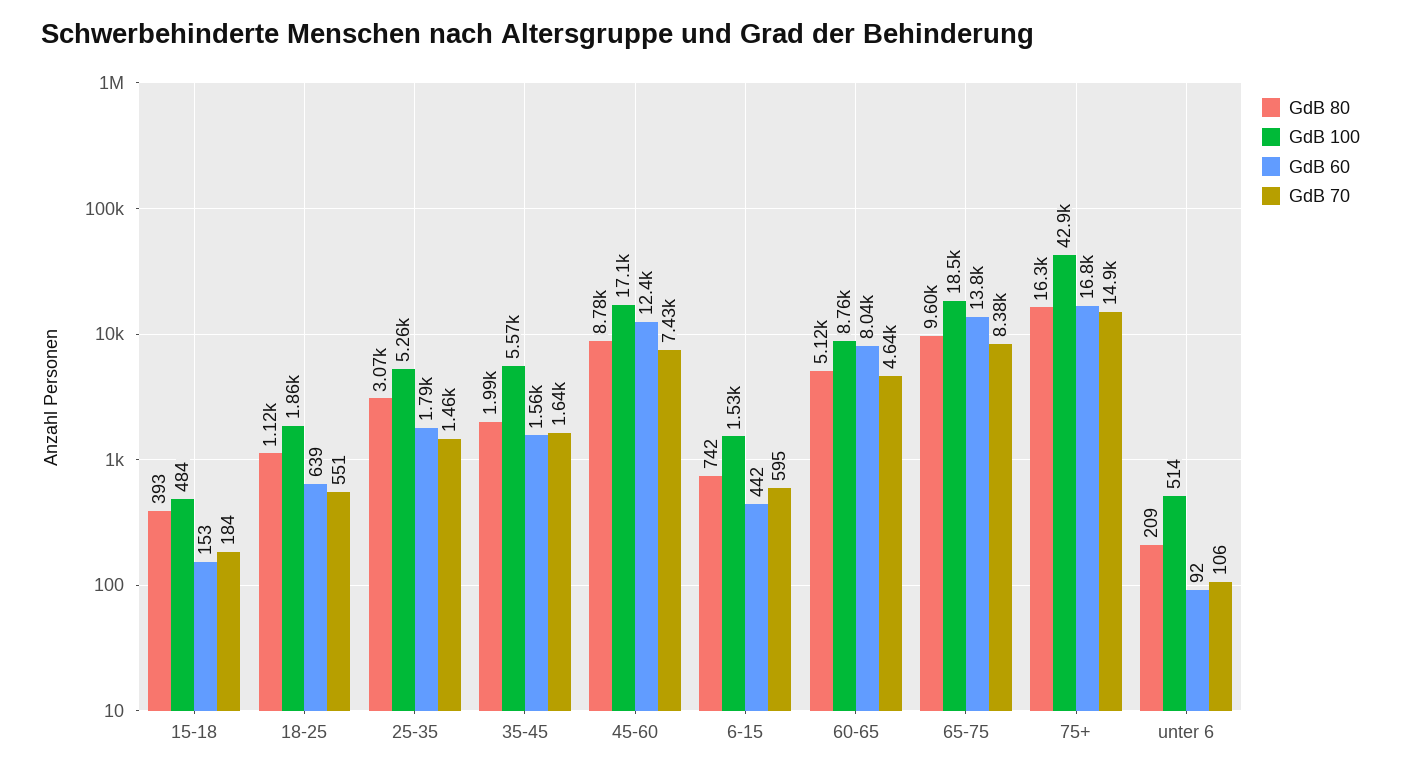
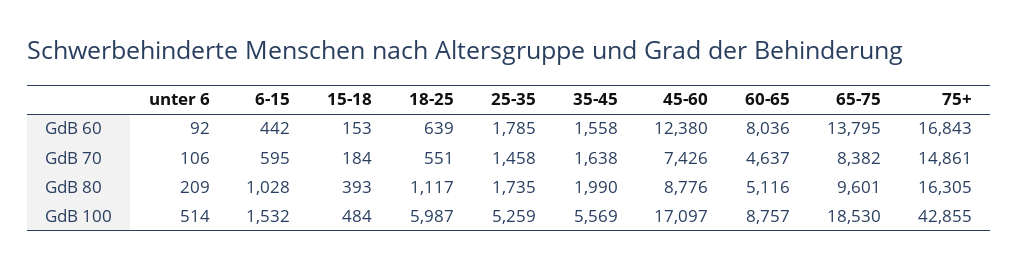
  {
    "GdB 80": {
      "15-18": 393,
      "18-25": 1117,
-     "25-35": 3070,
+     "25-35": 1735,
      "35-45": 1990,
      "45-60": 8776,
-     "6-15": 742,
+     "6-15": 1028,
      "60-65": 5116,
      "65-75": 9601,
      "75+": 16305,
      "unter 6": 209
    },
    "GdB 100": {
      "15-18": 484,
-     "18-25": 1860,
+     "18-25": 5987,
      "25-35": 5259,
      "35-45": 5569,
      "45-60": 17097,
      "6-15": 1532,
      "60-65": 8757,
      "65-75": 18530,
      "75+": 42855,
      "unter 6": 514
    },
    "GdB 60": {
      "15-18": 153,
      "18-25": 639,
      "25-35": 1785,
      "35-45": 1558,
      "45-60": 12380,
      "6-15": 442,
      "60-65": 8036,
      "65-75": 13795,
      "75+": 16843,
      "unter 6": 92
    },
    "GdB 70": {
      "15-18": 184,
      "18-25": 551,
      "25-35": 1458,
      "35-45": 1638,
      "45-60": 7426,
      "6-15": 595,
      "60-65": 4637,
      "65-75": 8382,
      "75+": 14861,
      "unter 6": 106
    }
  }

